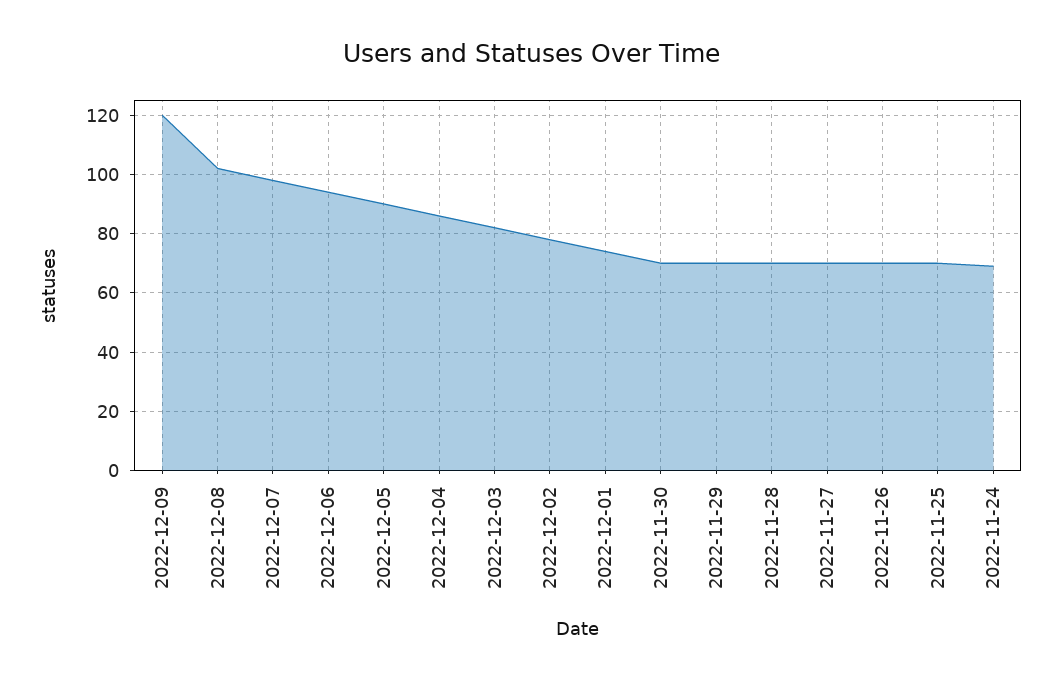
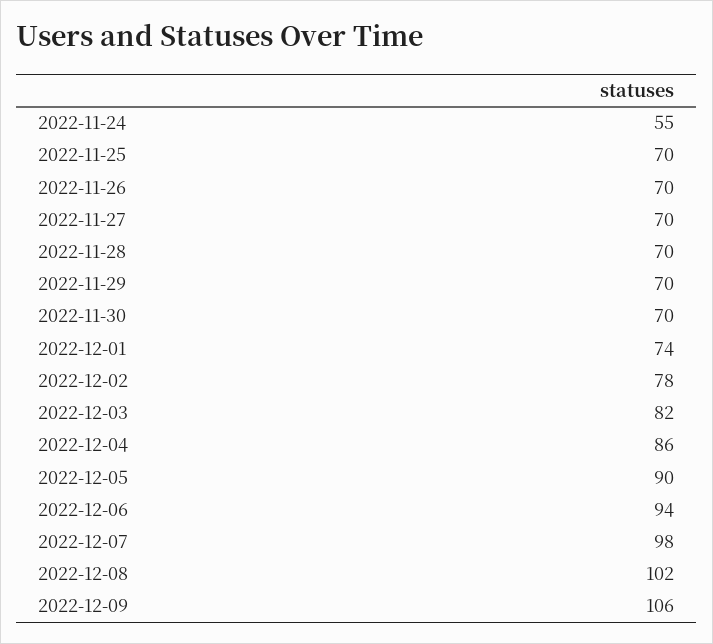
  {
-   "2022-12-09": 120,
+   "2022-12-09": 106,
    "2022-12-08": 102,
    "2022-12-07": 98,
    "2022-12-06": 94,
    "2022-12-05": 90,
    "2022-12-04": 86,
    "2022-12-03": 82,
    "2022-12-02": 78,
    "2022-12-01": 74,
    "2022-11-30": 70,
    "2022-11-29": 70,
    "2022-11-28": 70,
    "2022-11-27": 70,
    "2022-11-26": 70,
    "2022-11-25": 70,
-   "2022-11-24": 70
+   "2022-11-24": 55
  }

